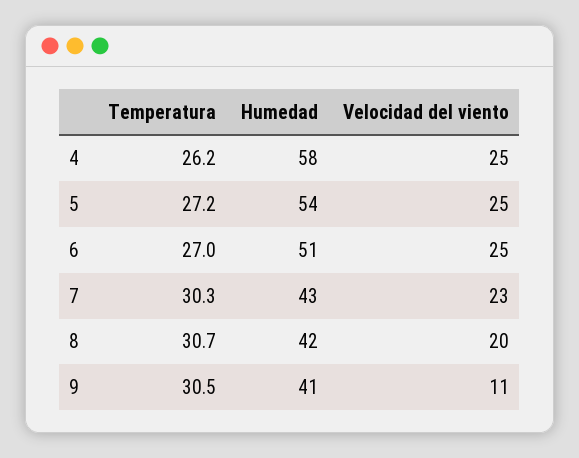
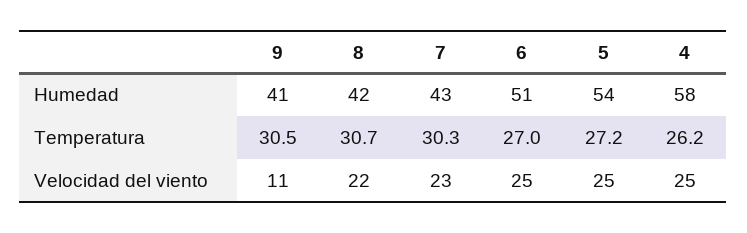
  {
    "Temperatura": {
      "4": 26.2,
      "5": 27.2,
      "6": 27,
      "7": 30.3,
      "8": 30.7,
      "9": 30.5
    },
    "Humedad": {
      "4": 58,
      "5": 54,
      "6": 51,
      "7": 43,
      "8": 42,
      "9": 41
    },
    "Velocidad del viento": {
      "4": 25,
      "5": 25,
      "6": 25,
      "7": 23,
-     "8": 20,
+     "8": 22,
      "9": 11
    }
  }

